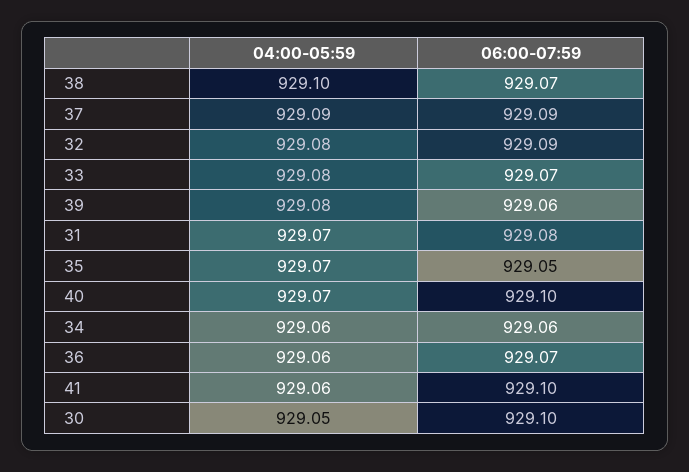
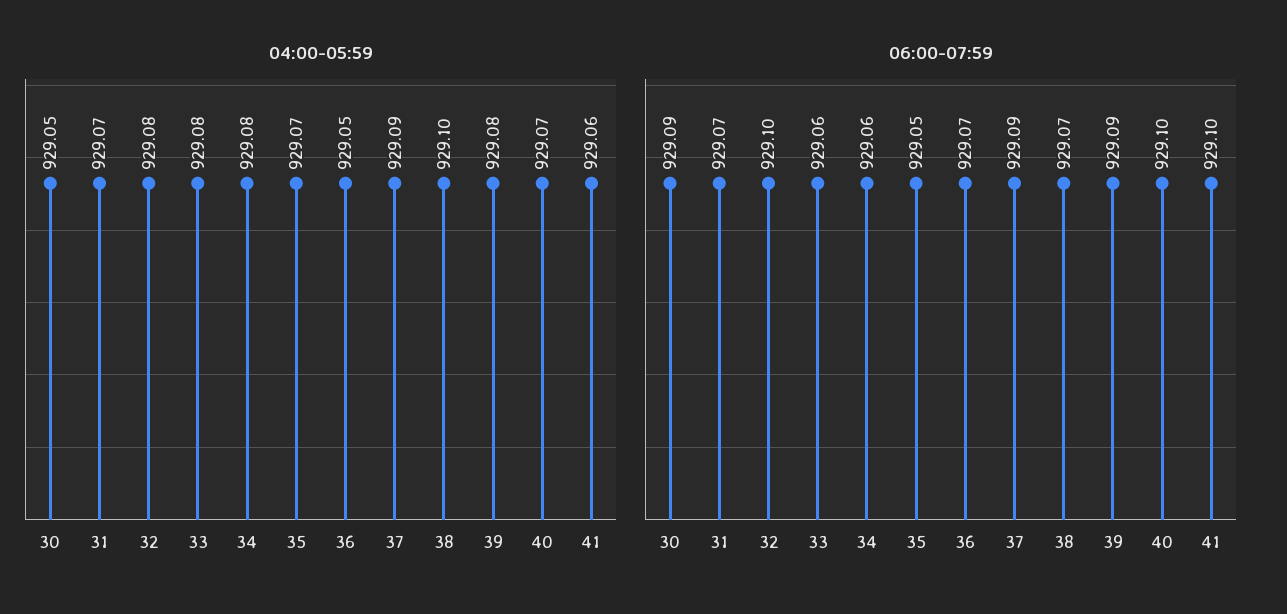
  {
    "04:00-05:59": {
      "38": 929.1,
      "37": 929.09,
      "32": 929.08,
      "33": 929.08,
      "39": 929.08,
      "31": 929.07,
      "35": 929.07,
      "40": 929.07,
-     "34": 929.06,
+     "34": 929.08,
-     "36": 929.06,
+     "36": 929.05,
      "41": 929.06,
      "30": 929.05
    },
    "06:00-07:59": {
      "38": 929.07,
      "37": 929.09,
-     "32": 929.09,
+     "32": 929.1,
-     "33": 929.07,
+     "33": 929.06,
-     "39": 929.06,
+     "39": 929.09,
-     "31": 929.08,
+     "31": 929.07,
      "35": 929.05,
      "40": 929.1,
      "34": 929.06,
      "36": 929.07,
      "41": 929.1,
-     "30": 929.1
+     "30": 929.09
    }
  }

